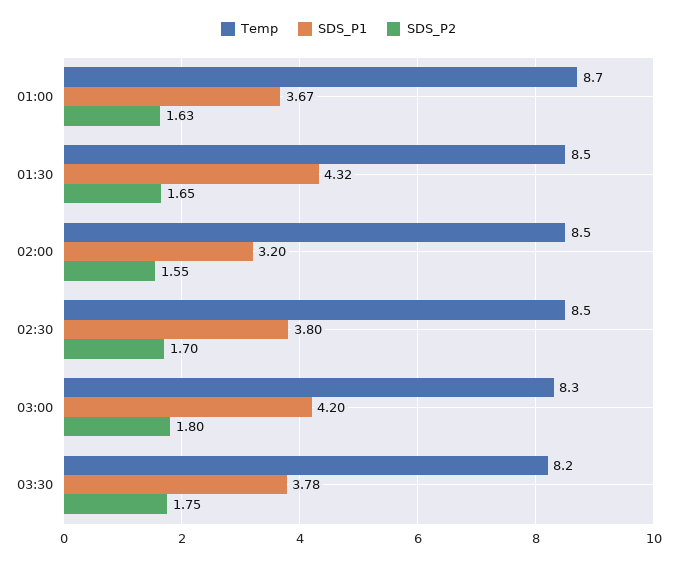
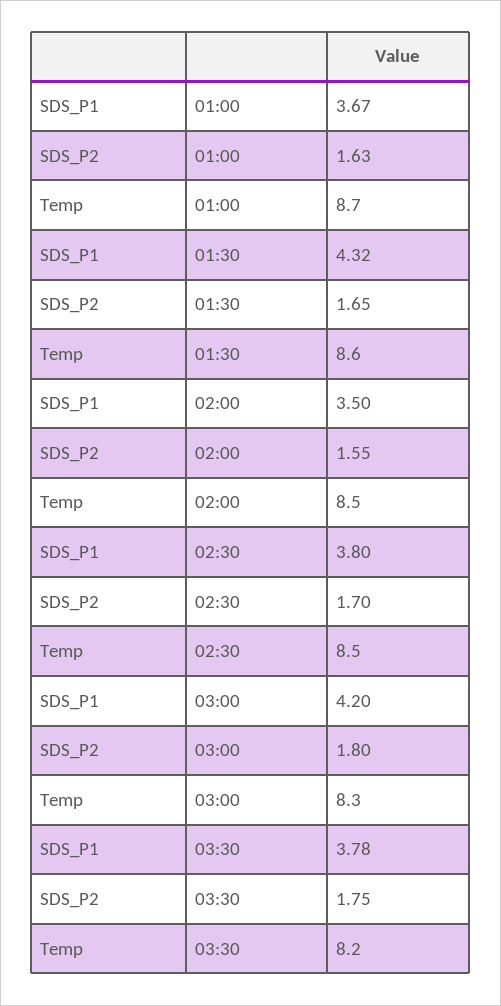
  {
    "Temp": {
      "01:00": 8.7,
-     "01:30": 8.5,
+     "01:30": 8.6,
      "02:00": 8.5,
      "02:30": 8.5,
      "03:00": 8.3,
      "03:30": 8.2
    },
    "SDS_P1": {
      "01:00": 3.67,
      "01:30": 4.32,
-     "02:00": 3.2,
+     "02:00": 3.5,
      "02:30": 3.8,
      "03:00": 4.2,
      "03:30": 3.78
    },
    "SDS_P2": {
      "01:00": 1.63,
      "01:30": 1.65,
      "02:00": 1.55,
      "02:30": 1.7,
      "03:00": 1.8,
      "03:30": 1.75
    }
  }

